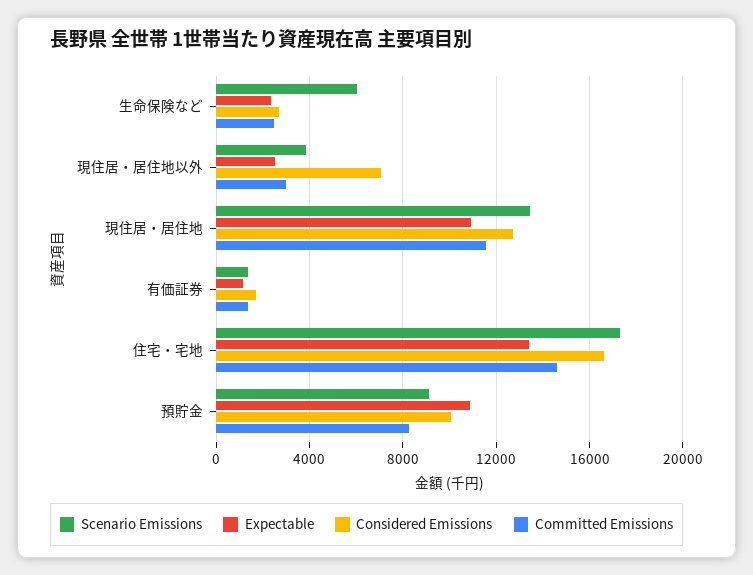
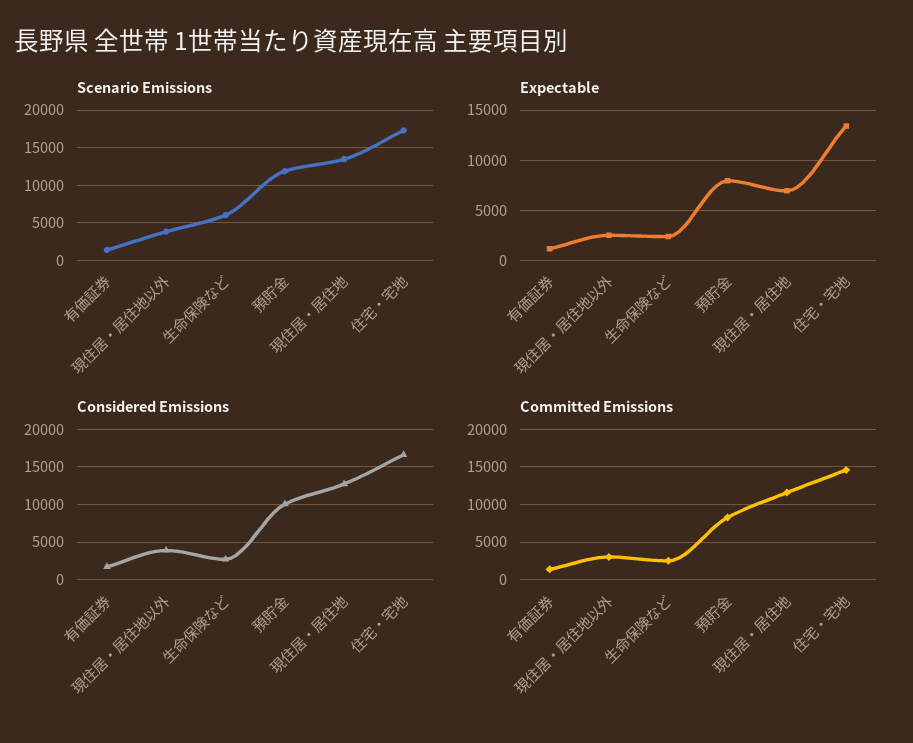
  {
    "Scenario Emissions": {
      "生命保険など": 6000,
      "現住居・居住地以外": 4000,
      "現住居・居住地": 13500,
      "有価証券": 1500,
      "住宅・宅地": 17500,
-     "預貯金": 9000
+     "預貯金": 12000
    },
    "Expectable": {
      "生命保険など": 2500,
      "現住居・居住地以外": 2500,
-     "現住居・居住地": 11000,
+     "現住居・居住地": 7000,
      "有価証券": 1000,
      "住宅・宅地": 13500,
-     "預貯金": 11000
+     "預貯金": 8000
    },
    "Considered Emissions": {
      "生命保険など": 2500,
-     "現住居・居住地以外": 7000,
+     "現住居・居住地以外": 4000,
      "現住居・居住地": 12500,
      "有価証券": 1500,
      "住宅・宅地": 16500,
      "預貯金": 10000
    },
    "Committed Emissions": {
      "生命保険など": 2500,
      "現住居・居住地以外": 3000,
      "現住居・居住地": 11500,
      "有価証券": 1500,
      "住宅・宅地": 14500,
      "預貯金": 8500
    }
  }

